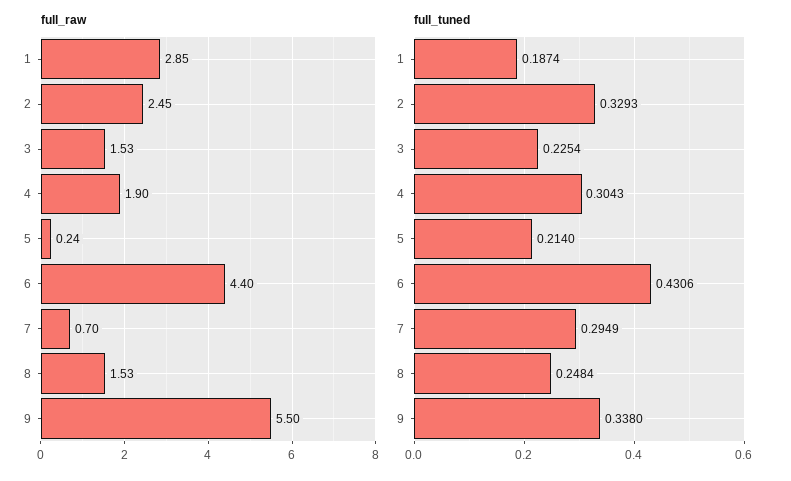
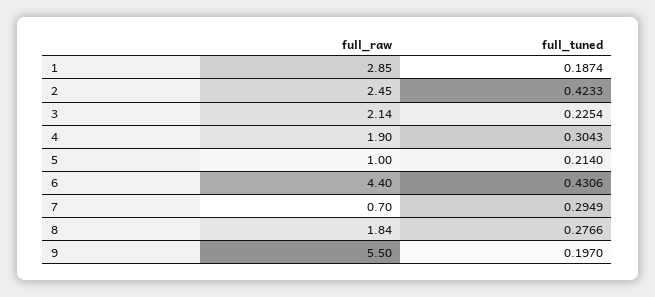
  {
    "full_raw": {
      "1": 2.85,
      "2": 2.45,
-     "3": 1.53,
+     "3": 2.14,
      "4": 1.9,
-     "5": 0.24,
+     "5": 1,
      "6": 4.4,
      "7": 0.7,
-     "8": 1.53,
+     "8": 1.84,
      "9": 5.5
    },
    "full_tuned": {
      "1": 0.1874,
-     "2": 0.3293,
+     "2": 0.4233,
      "3": 0.2254,
      "4": 0.3043,
      "5": 0.214,
      "6": 0.4306,
      "7": 0.2949,
-     "8": 0.2484,
+     "8": 0.2766,
-     "9": 0.338
+     "9": 0.197
    }
  }

